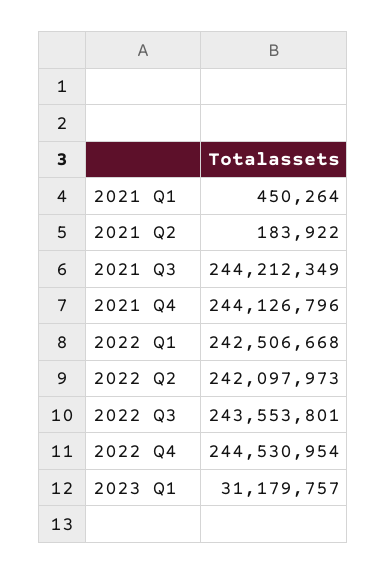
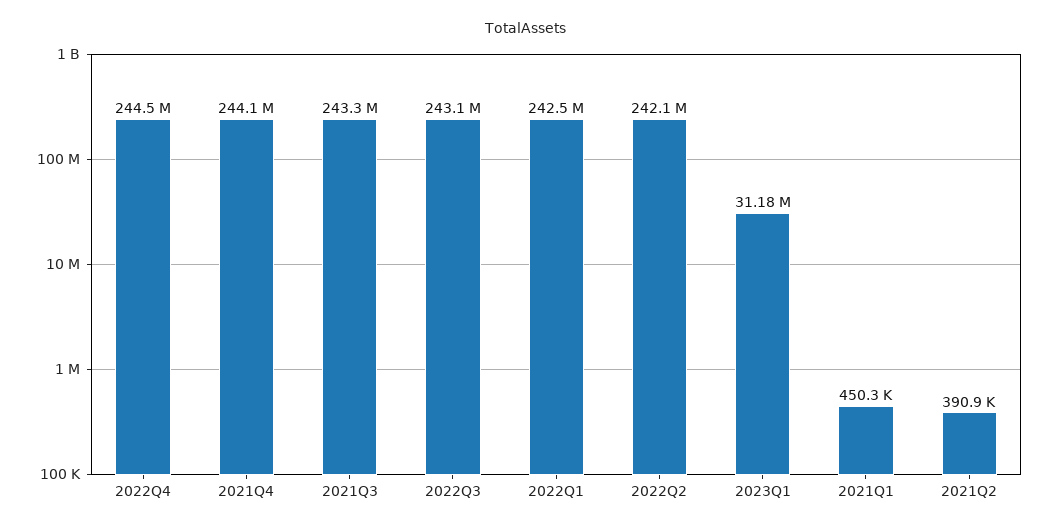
  {
    "2021 Q1": 450264,
-   "2021 Q2": 183922,
+   "2021 Q2": 390900,
-   "2021 Q3": 244212349,
+   "2021 Q3": 243300000,
    "2021 Q4": 244126796,
    "2022 Q1": 242506668,
    "2022 Q2": 242097973,
-   "2022 Q3": 243553801,
+   "2022 Q3": 243100000,
    "2022 Q4": 244530954,
    "2023 Q1": 31179757
  }

